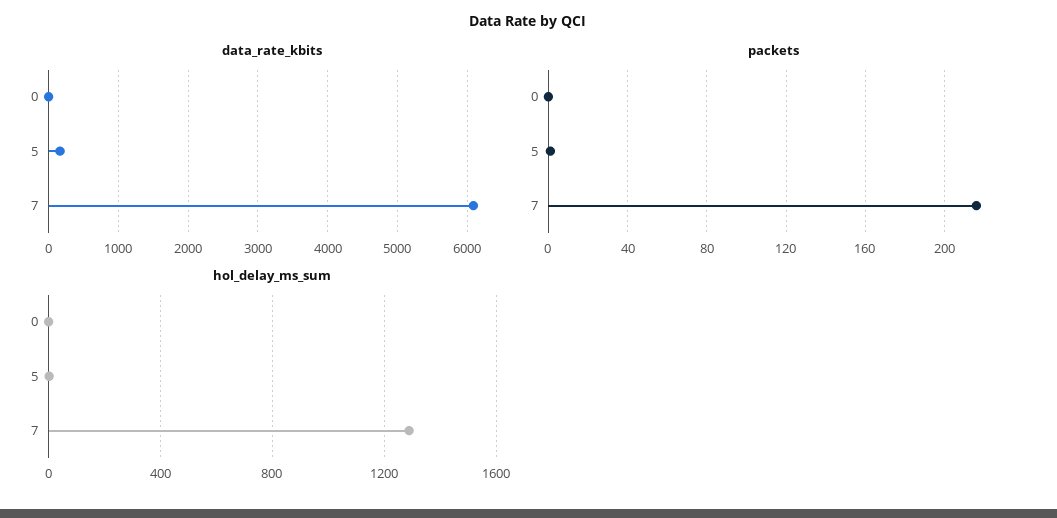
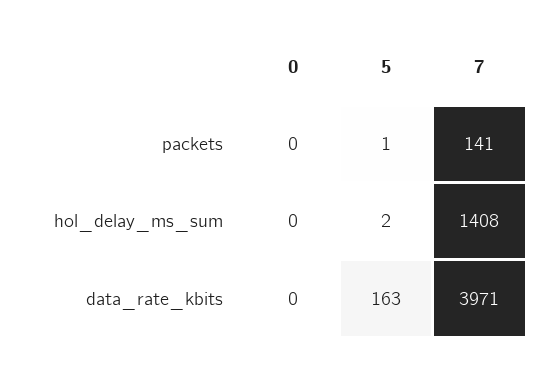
  {
    "data_rate_kbits": {
      "0": 0,
      "5": 163,
-     "7": 6100
+     "7": 3971
    },
    "packets": {
      "0": 0,
      "5": 1,
-     "7": 215
+     "7": 141
    },
    "hol_delay_ms_sum": {
      "0": 0,
      "5": 2,
-     "7": 1300
+     "7": 1408
    }
  }

